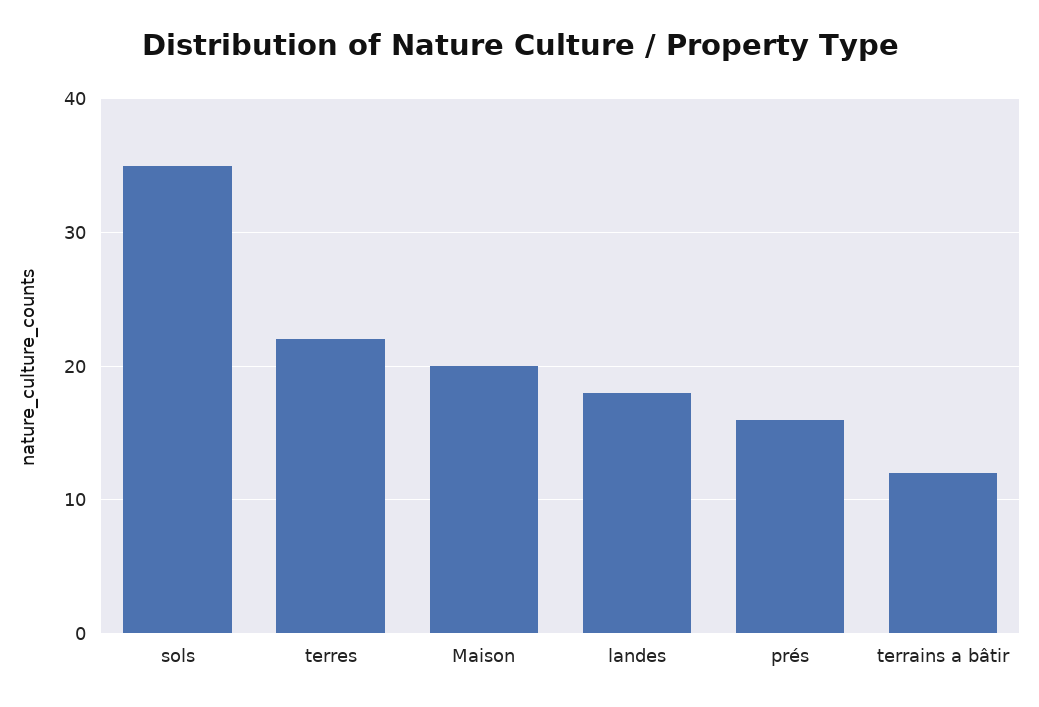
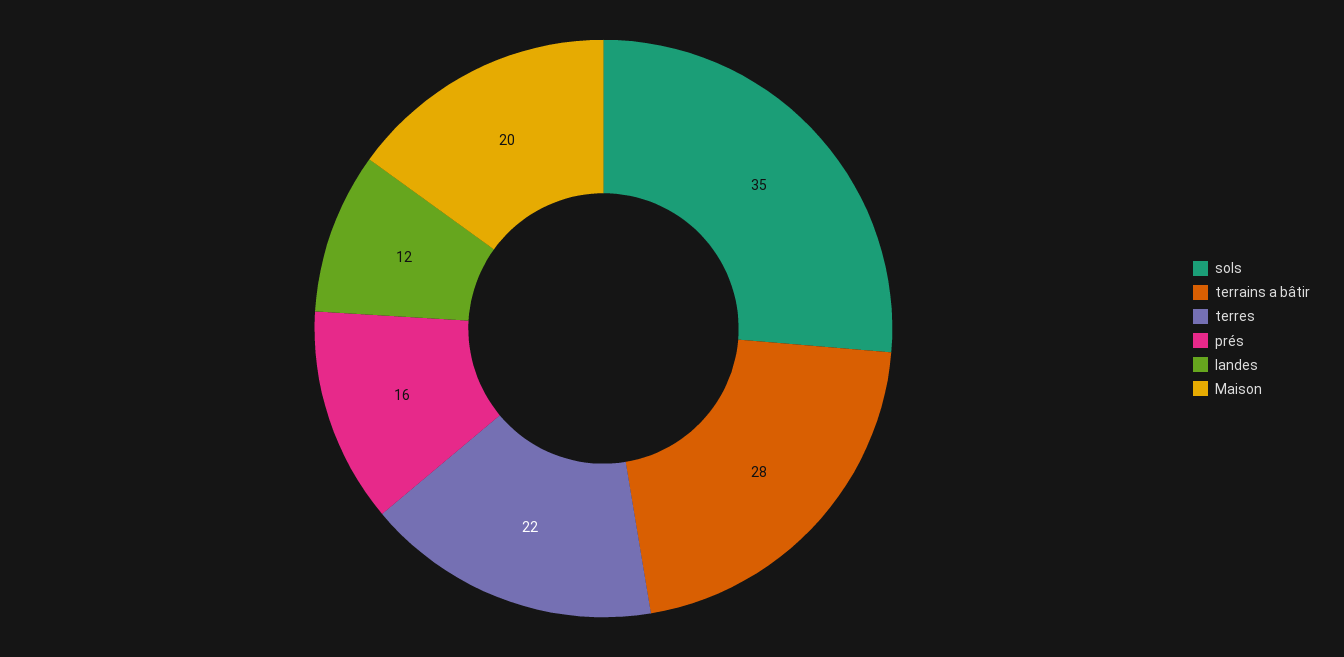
  {
    "sols": 35,
    "terres": 22,
    "Maison": 20,
-   "landes": 18,
+   "landes": 12,
    "prés": 16,
-   "terrains a bâtir": 12
+   "terrains a bâtir": 28
  }

